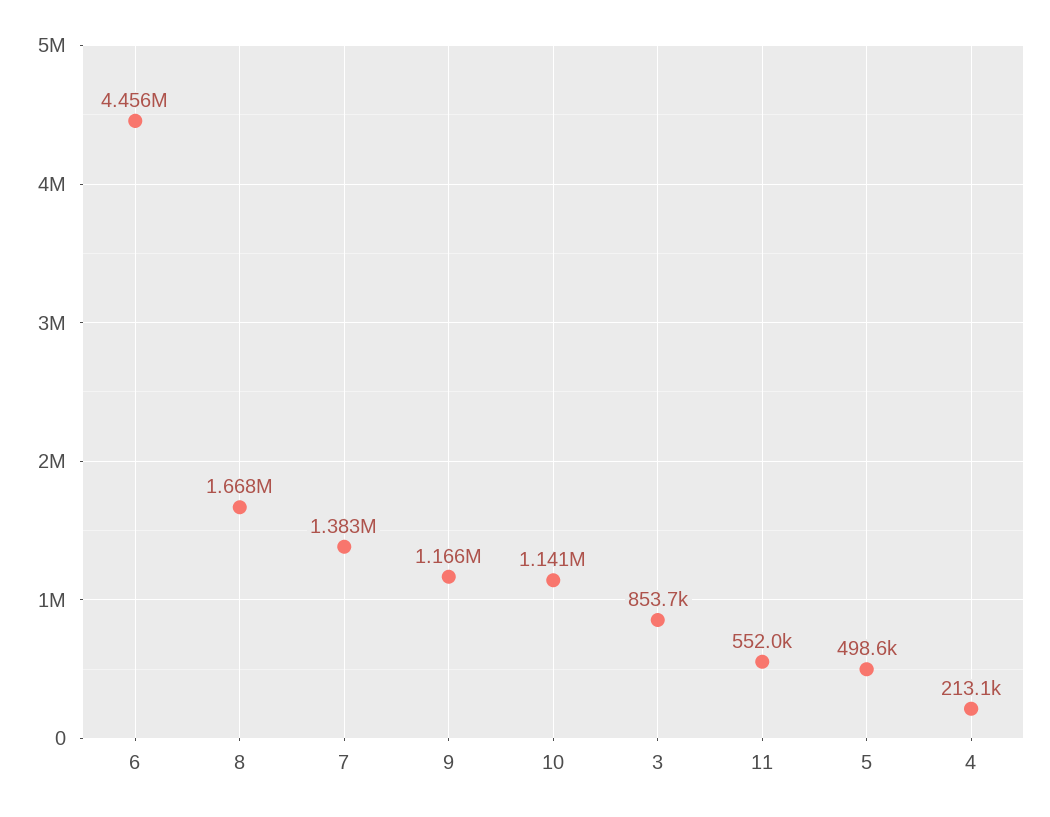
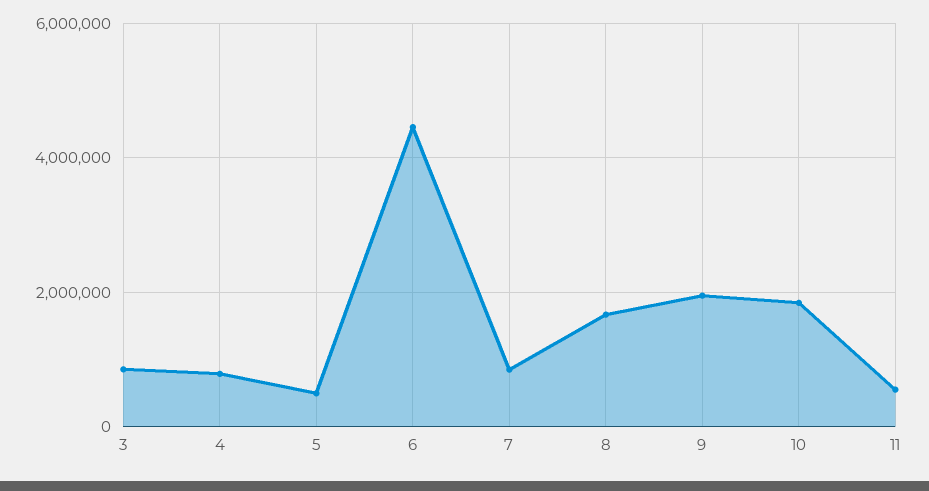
  {
    "6": 4456000,
    "8": 1668000,
-   "7": 1383000,
+   "7": 800000,
-   "9": 1166000,
+   "9": 2000000,
-   "10": 1141000,
+   "10": 1800000,
    "3": 853700,
    "11": 552000,
    "5": 498600,
-   "4": 213100
+   "4": 800000
  }

